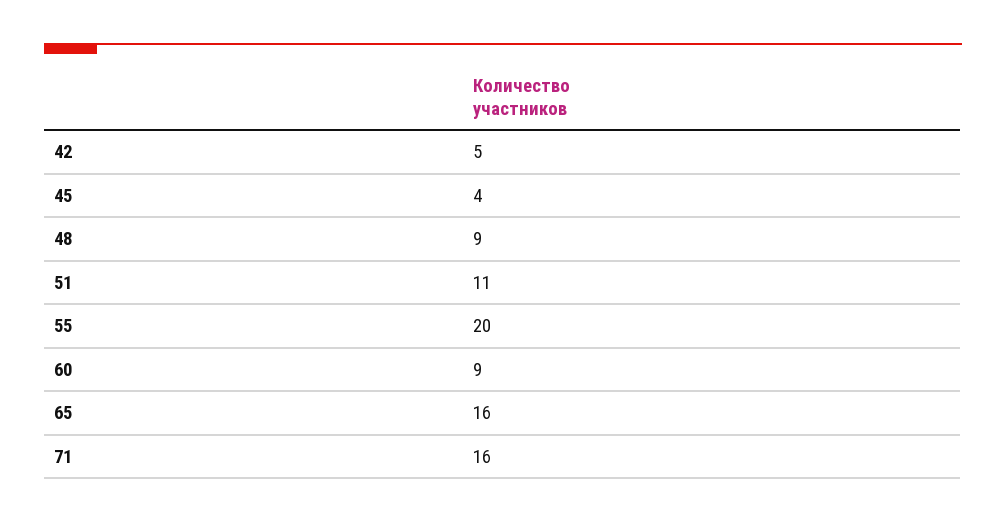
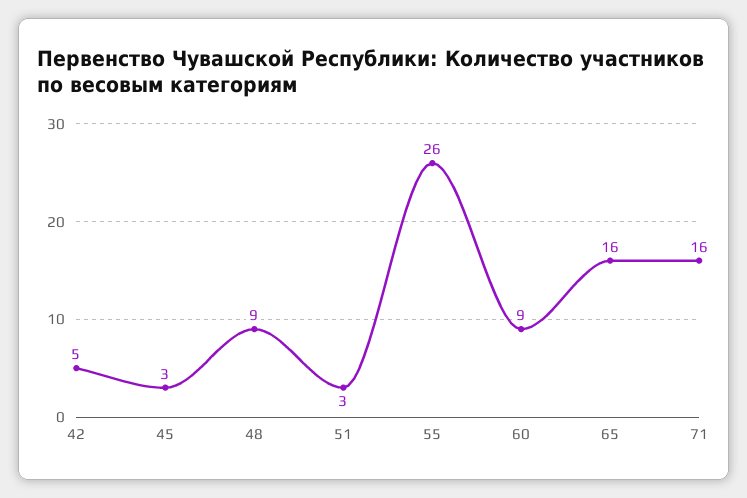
  {
    "42": 5,
-   "45": 4,
+   "45": 3,
    "48": 9,
-   "51": 11,
+   "51": 3,
-   "55": 20,
+   "55": 26,
    "60": 9,
    "65": 16,
    "71": 16
  }

